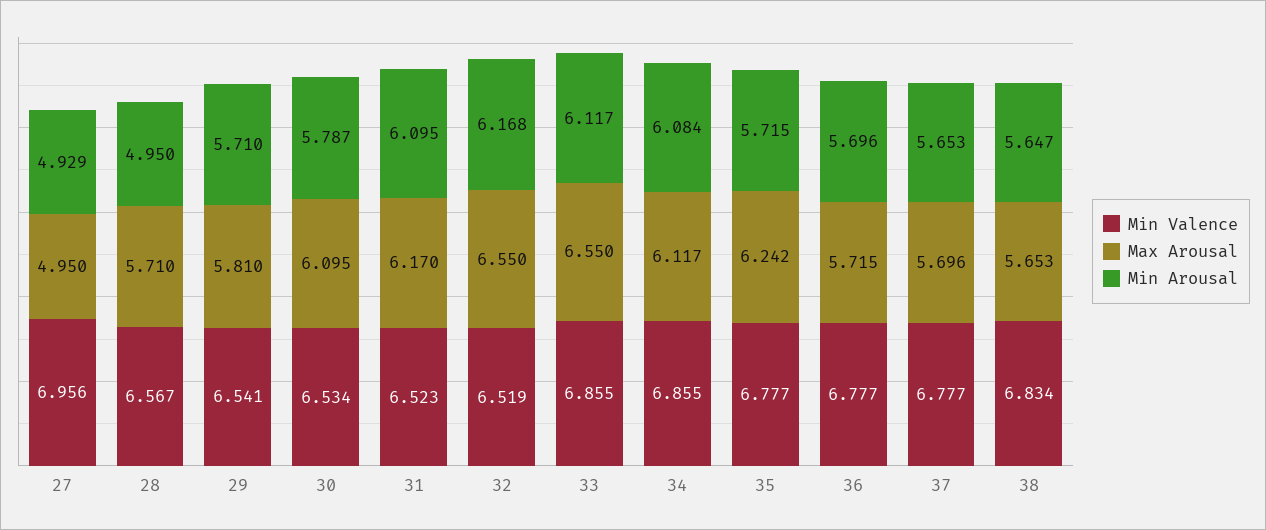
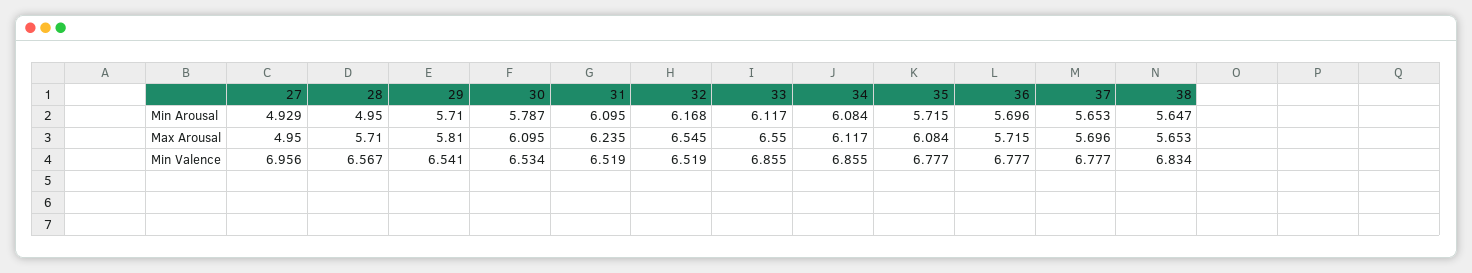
  {
    "Min Valence": {
      "27": 6.956,
      "28": 6.567,
      "29": 6.541,
      "30": 6.534,
-     "31": 6.523,
+     "31": 6.519,
      "32": 6.519,
      "33": 6.855,
      "34": 6.855,
      "35": 6.777,
      "36": 6.777,
      "37": 6.777,
      "38": 6.834
    },
    "Max Arousal": {
      "27": 4.95,
      "28": 5.71,
      "29": 5.81,
      "30": 6.095,
-     "31": 6.17,
+     "31": 6.235,
-     "32": 6.55,
+     "32": 6.545,
      "33": 6.55,
      "34": 6.117,
-     "35": 6.242,
+     "35": 6.084,
      "36": 5.715,
      "37": 5.696,
      "38": 5.653
    },
    "Min Arousal": {
      "27": 4.929,
      "28": 4.95,
      "29": 5.71,
      "30": 5.787,
      "31": 6.095,
      "32": 6.168,
      "33": 6.117,
      "34": 6.084,
      "35": 5.715,
      "36": 5.696,
      "37": 5.653,
      "38": 5.647
    }
  }

